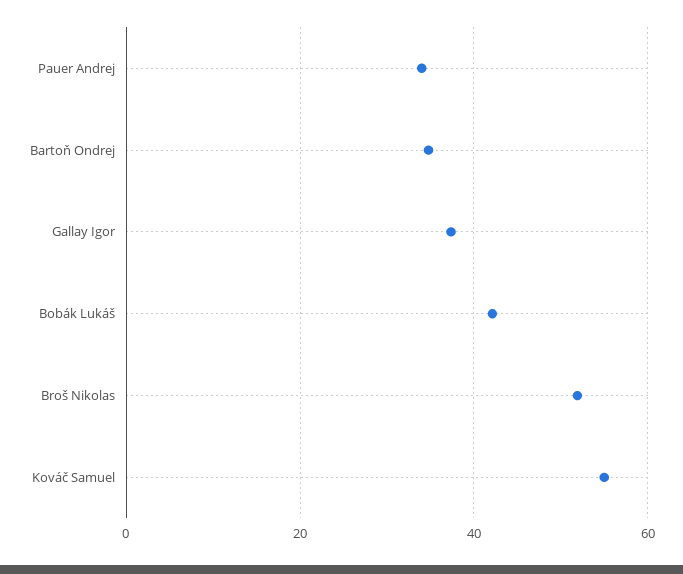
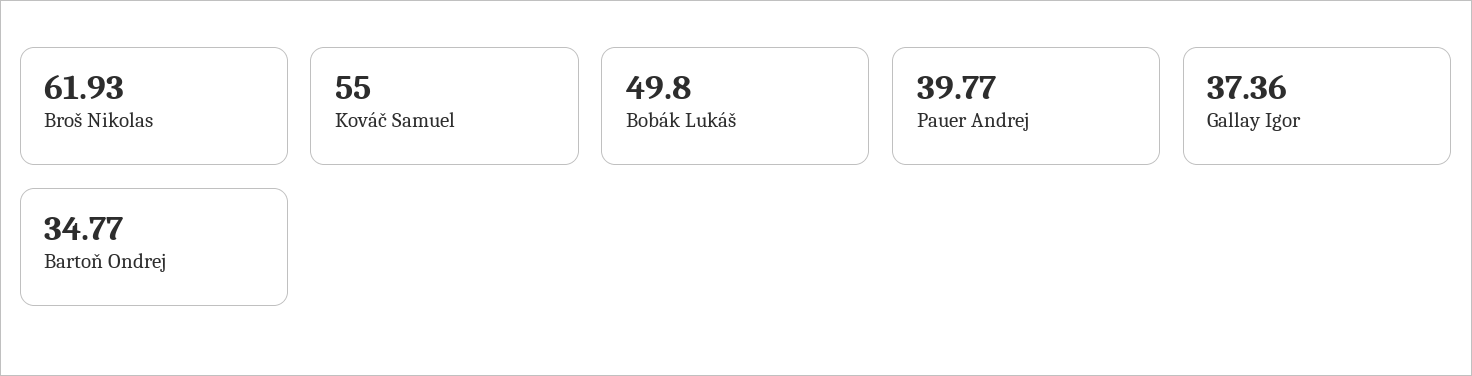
  {
-   "Pauer Andrej": 34,
+   "Pauer Andrej": 39.77,
    "Bartoň Ondrej": 34.77,
    "Gallay Igor": 37.36,
-   "Bobák Lukáš": 42,
+   "Bobák Lukáš": 49.8,
-   "Broš Nikolas": 52,
+   "Broš Nikolas": 61.93,
    "Kováč Samuel": 55
  }

